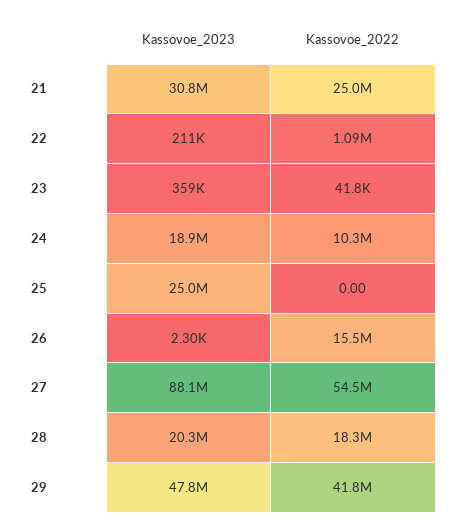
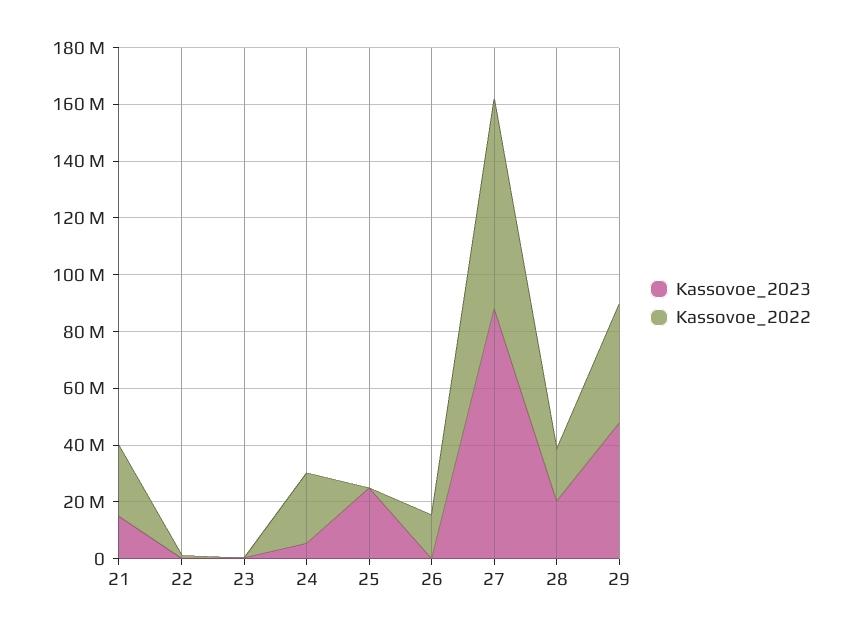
  {
    "Kassovoe_2023": {
-     "21": 30800000,
+     "21": 15000000,
      "22": 211000,
      "23": 359000,
-     "24": 18900000,
+     "24": 5000000,
      "25": 25000000,
      "26": 2300,
      "27": 88100000,
      "28": 20300000,
      "29": 47800000
    },
    "Kassovoe_2022": {
      "21": 25000000,
      "22": 1090000,
      "23": 41800,
-     "24": 10300000,
+     "24": 25000000,
      "25": 0,
      "26": 15500000,
-     "27": 54500000,
+     "27": 75000000,
      "28": 18300000,
      "29": 41800000
    }
  }

